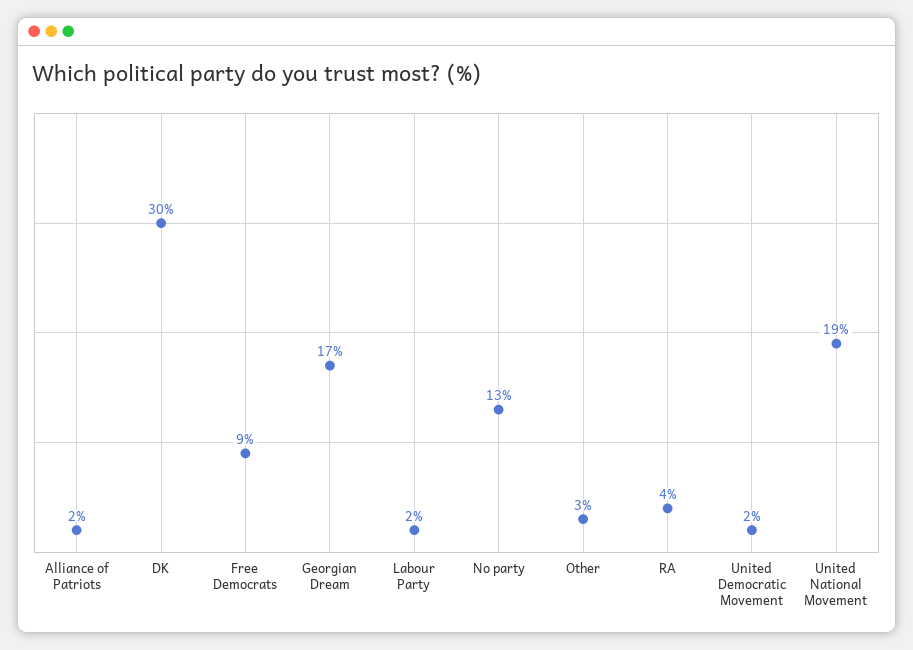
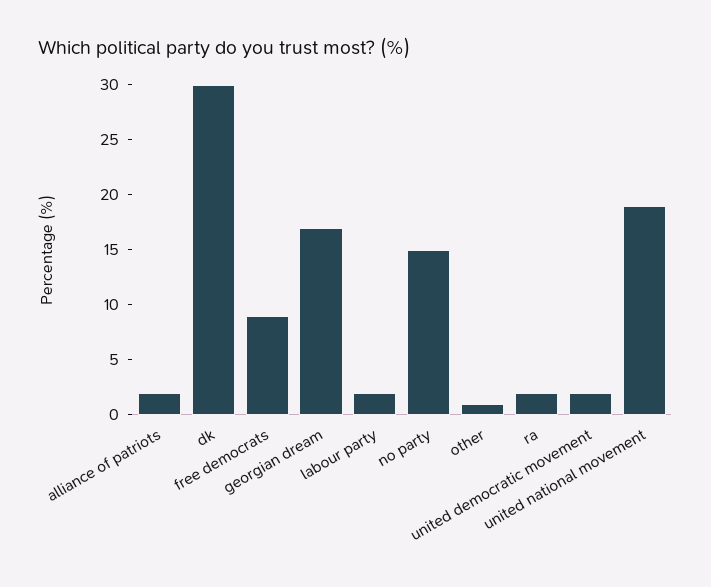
  {
    "Alliance of Patriots": 2,
    "DK": 30,
    "Free Democrats": 9,
    "Georgian Dream": 17,
    "Labour Party": 2,
-   "No party": 13,
+   "No party": 15,
-   "Other": 3,
+   "Other": 1,
-   "RA": 4,
+   "RA": 2,
    "United Democratic Movement": 2,
    "United National Movement": 19
  }

